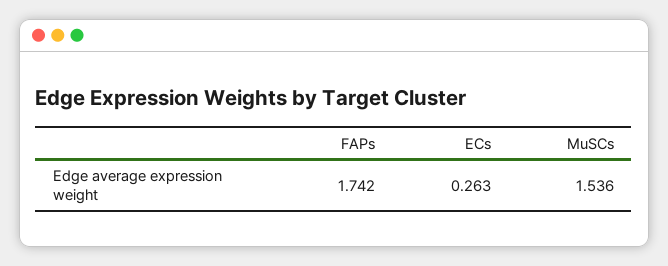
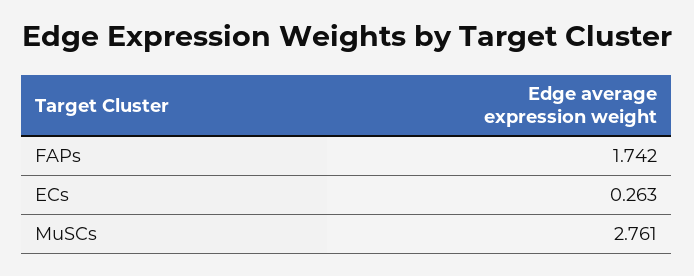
  {
    "FAPs": 1.742,
    "ECs": 0.263,
-   "MuSCs": 1.536
+   "MuSCs": 2.761
  }

